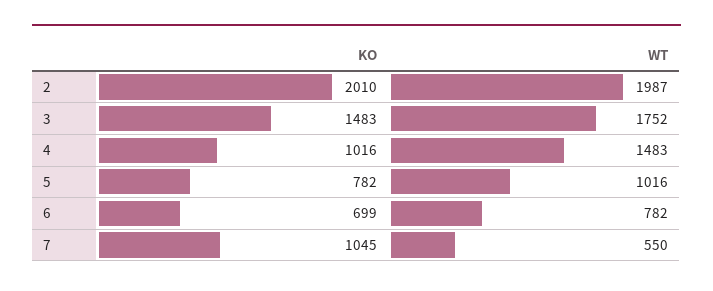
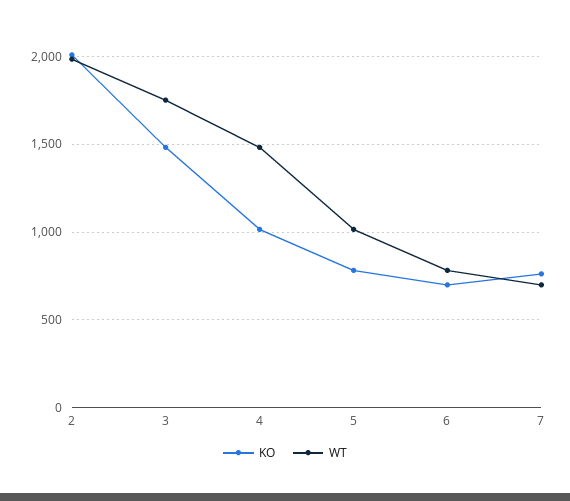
  {
    "KO": {
      "2": 2010,
      "3": 1483,
      "4": 1016,
      "5": 782,
      "6": 699,
-     "7": 1045
+     "7": 750
    },
    "WT": {
      "2": 1987,
      "3": 1752,
      "4": 1483,
      "5": 1016,
      "6": 782,
-     "7": 550
+     "7": 700
    }
  }

